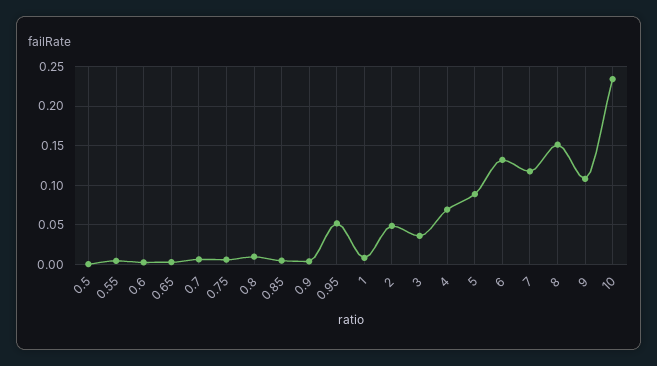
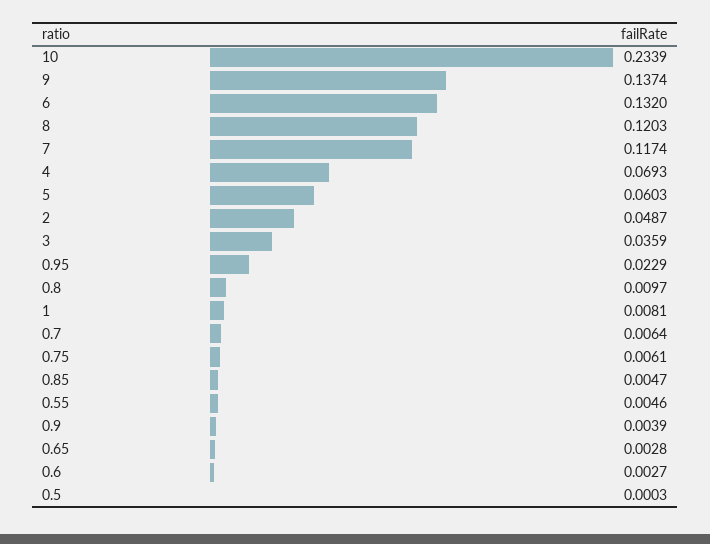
  {
    "0.5": 0.0003,
    "0.55": 0.0046,
    "0.6": 0.0027,
    "0.65": 0.0028,
    "0.7": 0.0064,
    "0.75": 0.0061,
    "0.8": 0.0097,
    "0.85": 0.0047,
    "0.9": 0.0039,
-   "0.95": 0.05,
+   "0.95": 0.0229,
    "1": 0.0081,
    "2": 0.0487,
    "3": 0.0359,
    "4": 0.0693,
-   "5": 0.09,
+   "5": 0.0603,
    "6": 0.132,
    "7": 0.1174,
-   "8": 0.15,
+   "8": 0.1203,
-   "9": 0.11,
+   "9": 0.1374,
    "10": 0.2339
  }

